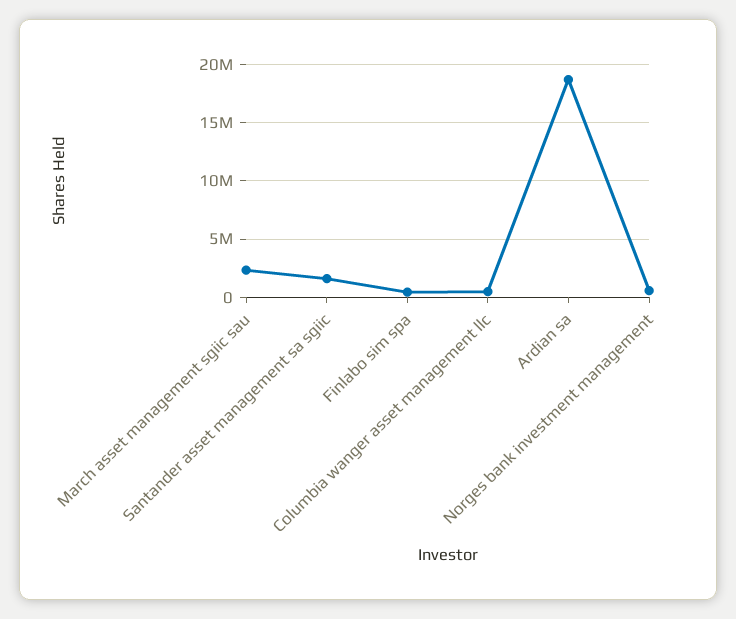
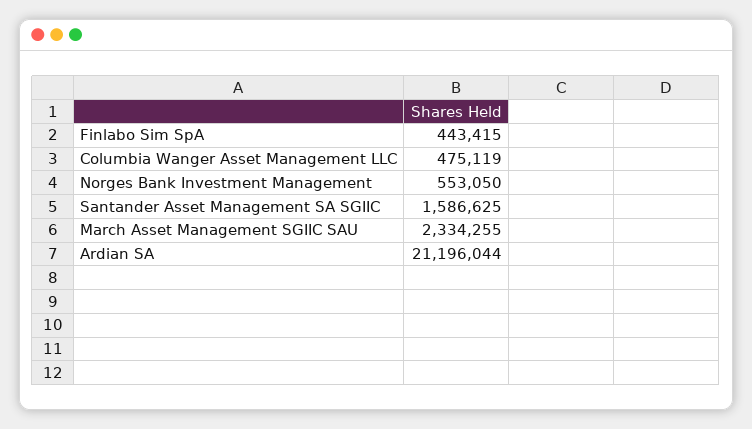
  {
    "March asset management sgiic sau": 2334255,
    "Santander asset management sa sgiic": 1586625,
    "Finlabo sim spa": 443415,
    "Columbia wanger asset management llc": 475119,
-   "Ardian sa": 19000000,
+   "Ardian sa": 21196044,
    "Norges bank investment management": 553050
  }

